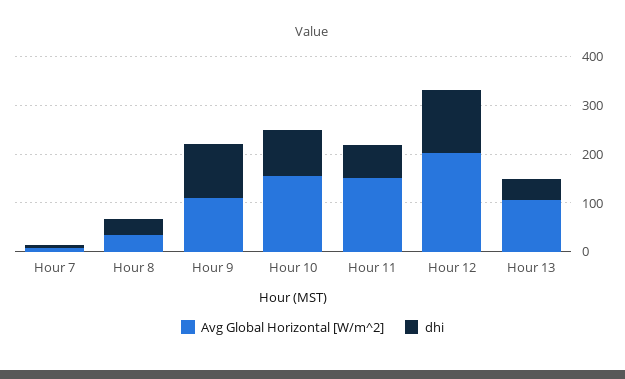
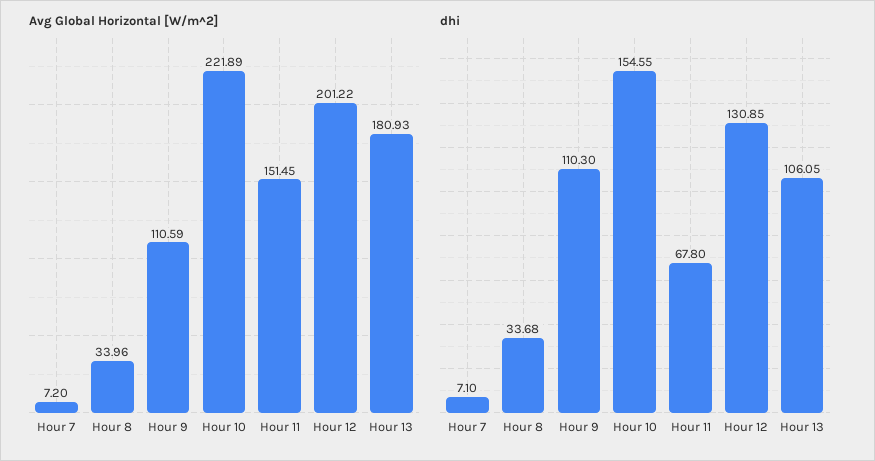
  {
    "Avg Global Horizontal [W/m^2]": {
      "Hour 7": 7.2,
      "Hour 8": 33.96,
      "Hour 9": 110.59,
-     "Hour 10": 160,
+     "Hour 10": 221.89,
      "Hour 11": 151.45,
      "Hour 12": 201.22,
-     "Hour 13": 100
+     "Hour 13": 180.93
    },
    "dhi": {
      "Hour 7": 7.1,
      "Hour 8": 33.68,
      "Hour 9": 110.3,
-     "Hour 10": 100,
+     "Hour 10": 154.55,
      "Hour 11": 67.8,
      "Hour 12": 130.85,
-     "Hour 13": 40
+     "Hour 13": 106.05
    }
  }

